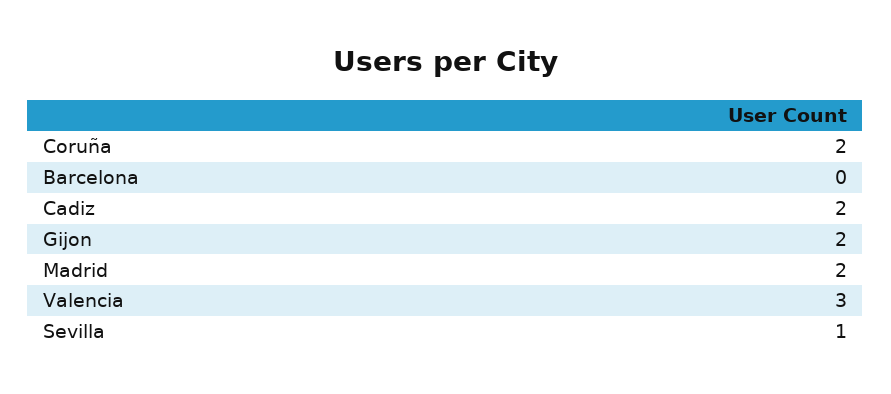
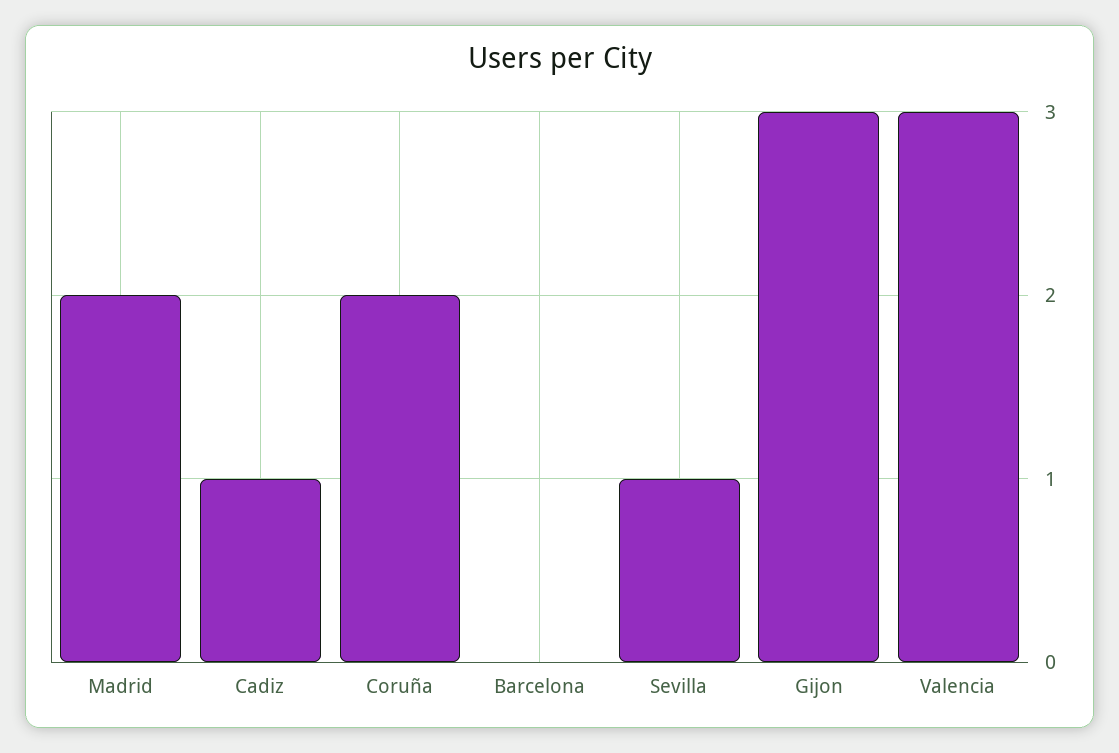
  {
    "Coruña": 2,
    "Barcelona": 0,
-   "Cadiz": 2,
+   "Cadiz": 1,
-   "Gijon": 2,
+   "Gijon": 3,
    "Madrid": 2,
    "Valencia": 3,
    "Sevilla": 1
  }

